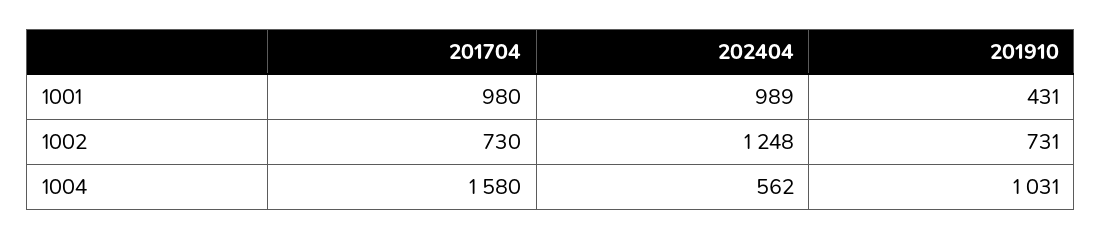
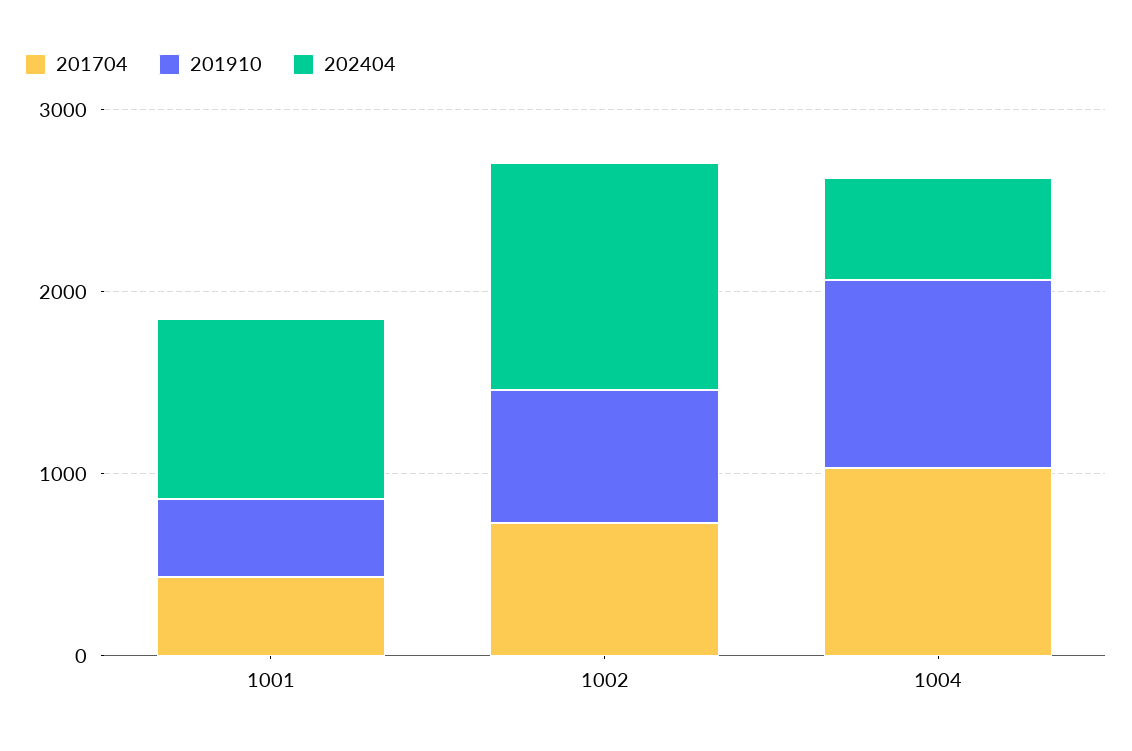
  {
    "201704": {
-     "1001": 980,
+     "1001": 400,
      "1002": 730,
-     "1004": 1580
+     "1004": 1000
    },
    "202404": {
      "1001": 989,
      "1002": 1248,
      "1004": 562
    },
    "201910": {
      "1001": 431,
      "1002": 731,
      "1004": 1031
    }
  }

